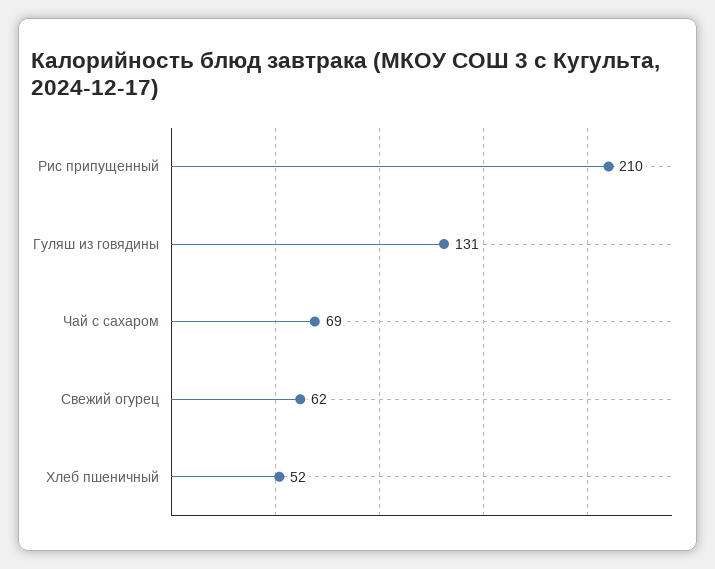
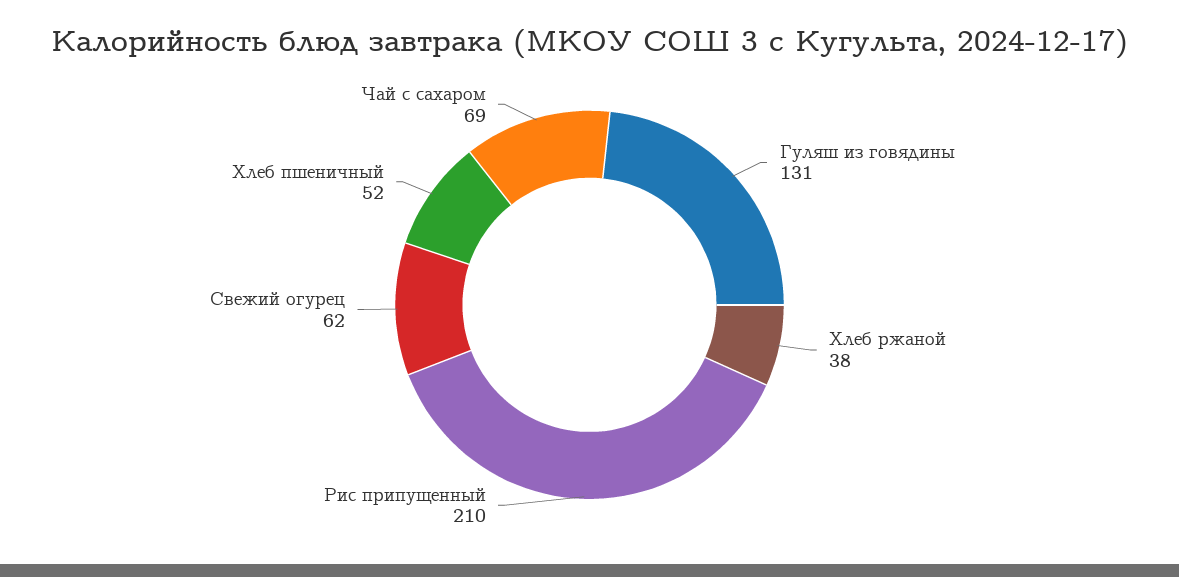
  {
    "Рис припущенный": 210,
    "Гуляш из говядины": 131,
    "Чай с сахаром": 69,
    "Свежий огурец": 62,
-   "Хлеб пшеничный": 52
+   "Хлеб пшеничный": 52,
+   "Хлеб ржаной": 38
  }

